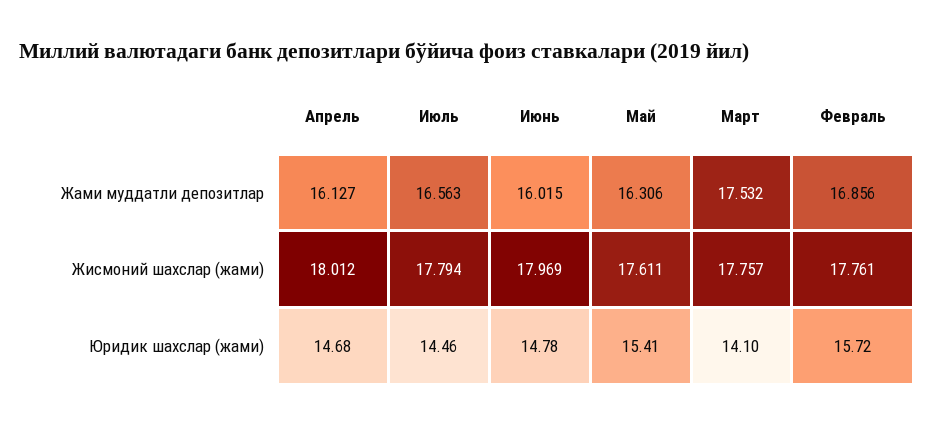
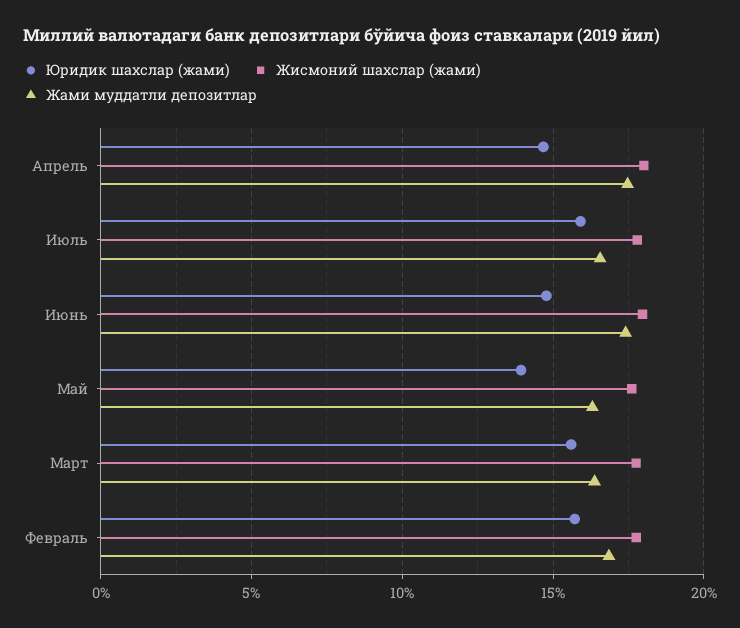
  {
    "Жами муддатли депозитлар": {
-     "Апрель": 16.127,
+     "Апрель": 17.5,
      "Июль": 16.563,
-     "Июнь": 16.015,
+     "Июнь": 17.5,
      "Май": 16.306,
-     "Март": 17.532,
+     "Март": 16.5,
      "Февраль": 16.856
    },
    "Жисмоний шахслар (жами)": {
      "Апрель": 18.012,
      "Июль": 17.794,
      "Июнь": 17.969,
      "Май": 17.611,
      "Март": 17.757,
      "Февраль": 17.761
    },
    "Юридик шахслар (жами)": {
      "Апрель": 14.68,
-     "Июль": 14.46,
+     "Июль": 16,
      "Июнь": 14.78,
-     "Май": 15.41,
+     "Май": 14,
-     "Март": 14.1,
+     "Март": 15.5,
      "Февраль": 15.72
    }
  }

